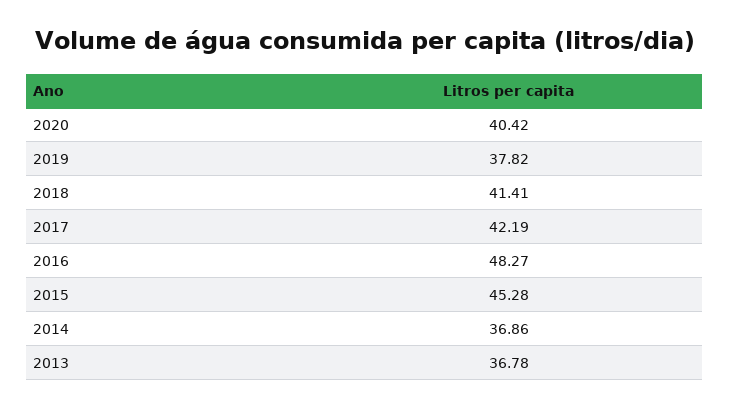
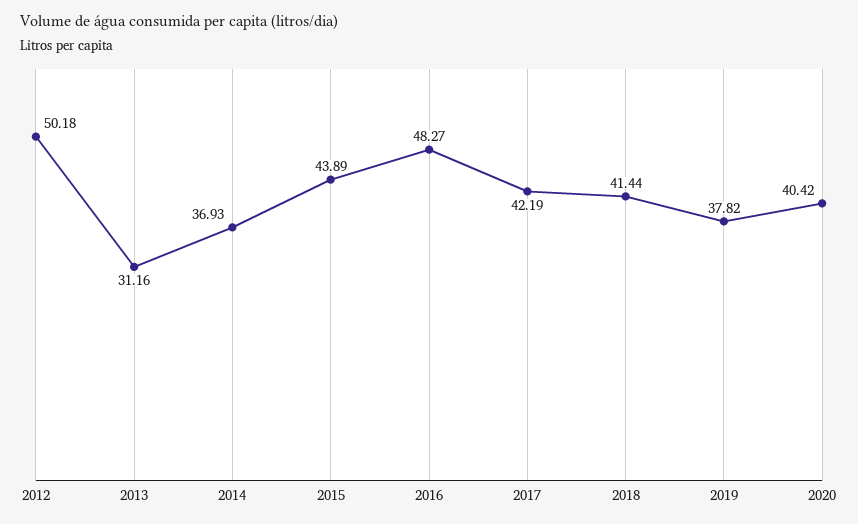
  {
    "2020": 40.42,
    "2019": 37.82,
-   "2018": 41.41,
+   "2018": 41.44,
    "2017": 42.19,
    "2016": 48.27,
-   "2015": 45.28,
+   "2015": 43.89,
-   "2014": 36.86,
+   "2014": 36.93,
-   "2013": 36.78
+   "2013": 31.16,
+   "2012": 50.18
  }

